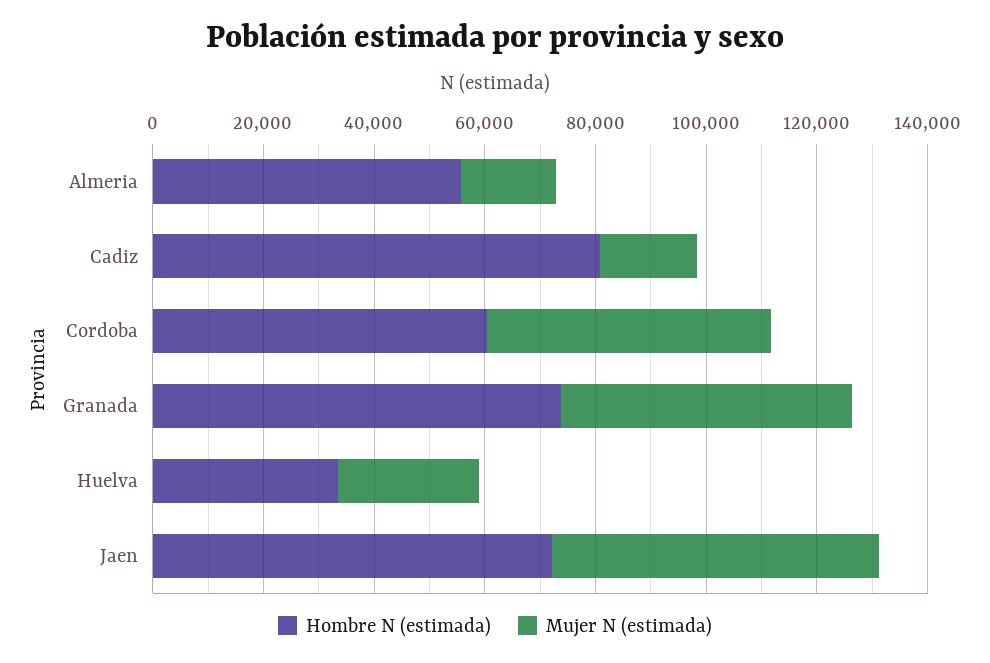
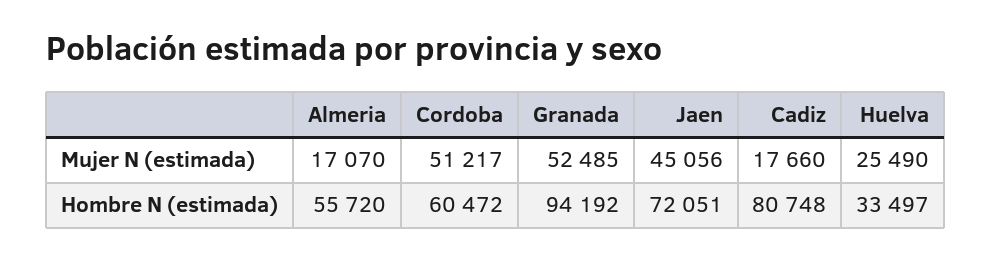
  {
    "Hombre N (estimada)": {
      "Almeria": 55720,
      "Cadiz": 80748,
      "Cordoba": 60472,
-     "Granada": 75000,
+     "Granada": 94192,
      "Huelva": 33497,
      "Jaen": 72051
    },
    "Mujer N (estimada)": {
      "Almeria": 17070,
      "Cadiz": 17660,
      "Cordoba": 51217,
      "Granada": 52485,
      "Huelva": 25490,
-     "Jaen": 60000
+     "Jaen": 45056
    }
  }

